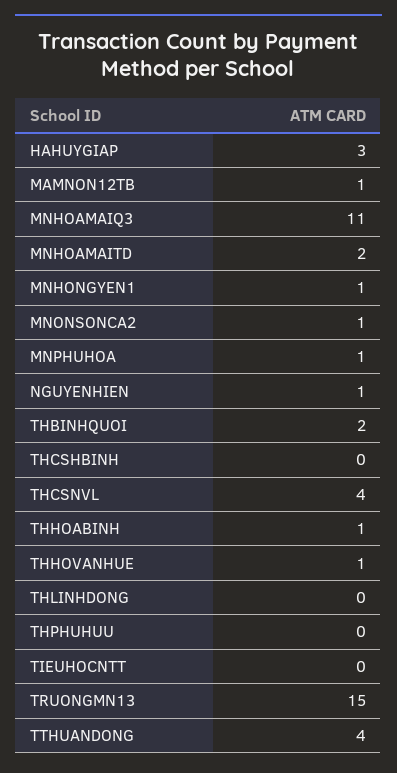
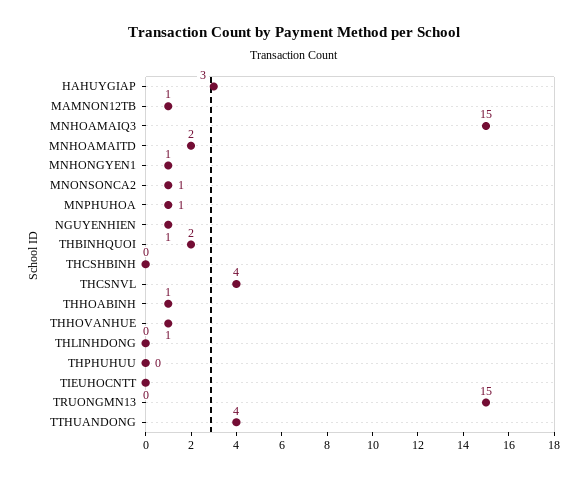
  {
    "HAHUYGIAP": 3,
    "MAMNON12TB": 1,
-   "MNHOAMAIQ3": 11,
+   "MNHOAMAIQ3": 15,
    "MNHOAMAITD": 2,
    "MNHONGYEN1": 1,
    "MNONSONCA2": 1,
    "MNPHUHOA": 1,
    "NGUYENHIEN": 1,
    "THBINHQUOI": 2,
    "THCSHBINH": 0,
    "THCSNVL": 4,
    "THHOABINH": 1,
    "THHOVANHUE": 1,
    "THLINHDONG": 0,
    "THPHUHUU": 0,
    "TIEUHOCNTT": 0,
    "TRUONGMN13": 15,
    "TTHUANDONG": 4
  }

